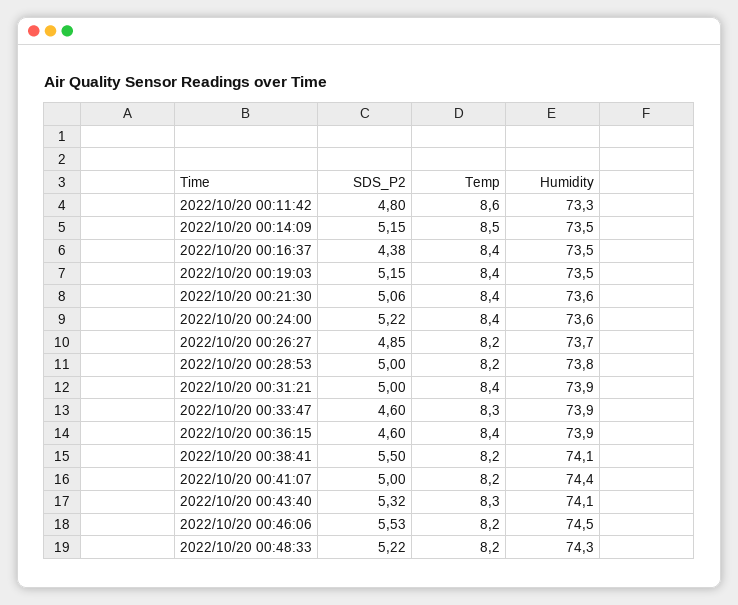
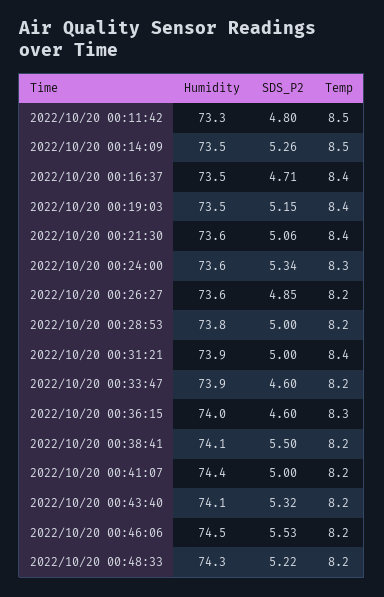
  {
    "SDS_P2": {
      "2022/10/20 00:11:42": 4.8,
-     "2022/10/20 00:14:09": 5.15,
+     "2022/10/20 00:14:09": 5.26,
-     "2022/10/20 00:16:37": 4.38,
+     "2022/10/20 00:16:37": 4.71,
      "2022/10/20 00:19:03": 5.15,
      "2022/10/20 00:21:30": 5.06,
-     "2022/10/20 00:24:00": 5.22,
+     "2022/10/20 00:24:00": 5.34,
      "2022/10/20 00:26:27": 4.85,
      "2022/10/20 00:28:53": 5,
      "2022/10/20 00:31:21": 5,
      "2022/10/20 00:33:47": 4.6,
      "2022/10/20 00:36:15": 4.6,
      "2022/10/20 00:38:41": 5.5,
      "2022/10/20 00:41:07": 5,
      "2022/10/20 00:43:40": 5.32,
      "2022/10/20 00:46:06": 5.53,
      "2022/10/20 00:48:33": 5.22
    },
    "Temp": {
-     "2022/10/20 00:11:42": 8.6,
+     "2022/10/20 00:11:42": 8.5,
      "2022/10/20 00:14:09": 8.5,
      "2022/10/20 00:16:37": 8.4,
      "2022/10/20 00:19:03": 8.4,
      "2022/10/20 00:21:30": 8.4,
-     "2022/10/20 00:24:00": 8.4,
+     "2022/10/20 00:24:00": 8.3,
      "2022/10/20 00:26:27": 8.2,
      "2022/10/20 00:28:53": 8.2,
      "2022/10/20 00:31:21": 8.4,
-     "2022/10/20 00:33:47": 8.3,
+     "2022/10/20 00:33:47": 8.2,
-     "2022/10/20 00:36:15": 8.4,
+     "2022/10/20 00:36:15": 8.3,
      "2022/10/20 00:38:41": 8.2,
      "2022/10/20 00:41:07": 8.2,
-     "2022/10/20 00:43:40": 8.3,
+     "2022/10/20 00:43:40": 8.2,
      "2022/10/20 00:46:06": 8.2,
      "2022/10/20 00:48:33": 8.2
    },
    "Humidity": {
      "2022/10/20 00:11:42": 73.3,
      "2022/10/20 00:14:09": 73.5,
      "2022/10/20 00:16:37": 73.5,
      "2022/10/20 00:19:03": 73.5,
      "2022/10/20 00:21:30": 73.6,
      "2022/10/20 00:24:00": 73.6,
-     "2022/10/20 00:26:27": 73.7,
+     "2022/10/20 00:26:27": 73.6,
      "2022/10/20 00:28:53": 73.8,
      "2022/10/20 00:31:21": 73.9,
      "2022/10/20 00:33:47": 73.9,
-     "2022/10/20 00:36:15": 73.9,
+     "2022/10/20 00:36:15": 74,
      "2022/10/20 00:38:41": 74.1,
      "2022/10/20 00:41:07": 74.4,
      "2022/10/20 00:43:40": 74.1,
      "2022/10/20 00:46:06": 74.5,
      "2022/10/20 00:48:33": 74.3
    }
  }

